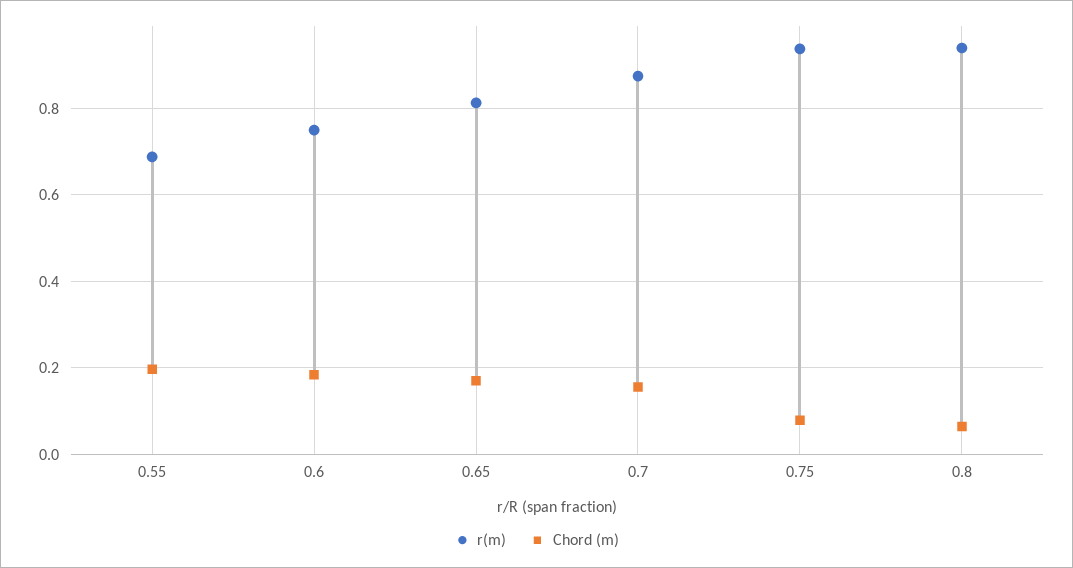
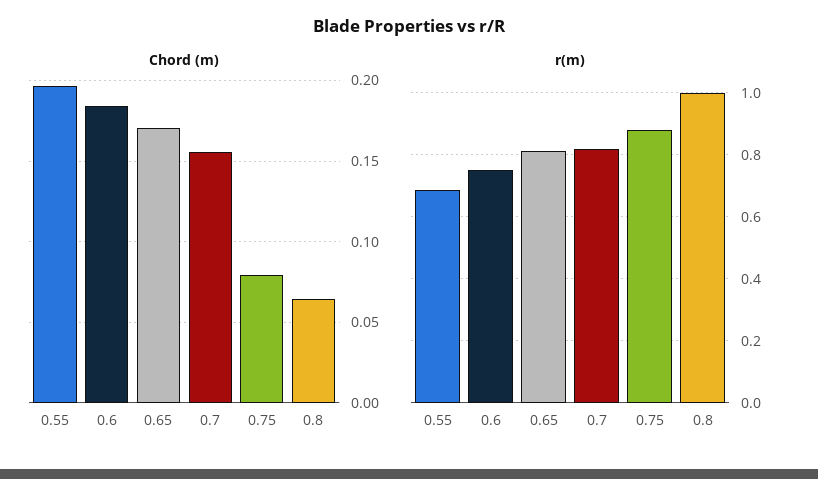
  {
    "r(m)": {
      "0.55": 0.68,
      "0.6": 0.76,
      "0.65": 0.82,
-     "0.7": 0.88,
+     "0.7": 0.82,
-     "0.75": 0.94,
+     "0.75": 0.88,
-     "0.8": 0.94
+     "0.8": 1
    },
    "Chord (m)": {
      "0.55": 0.195,
      "0.6": 0.185,
      "0.65": 0.17,
      "0.7": 0.155,
      "0.75": 0.08,
      "0.8": 0.065
    }
  }

